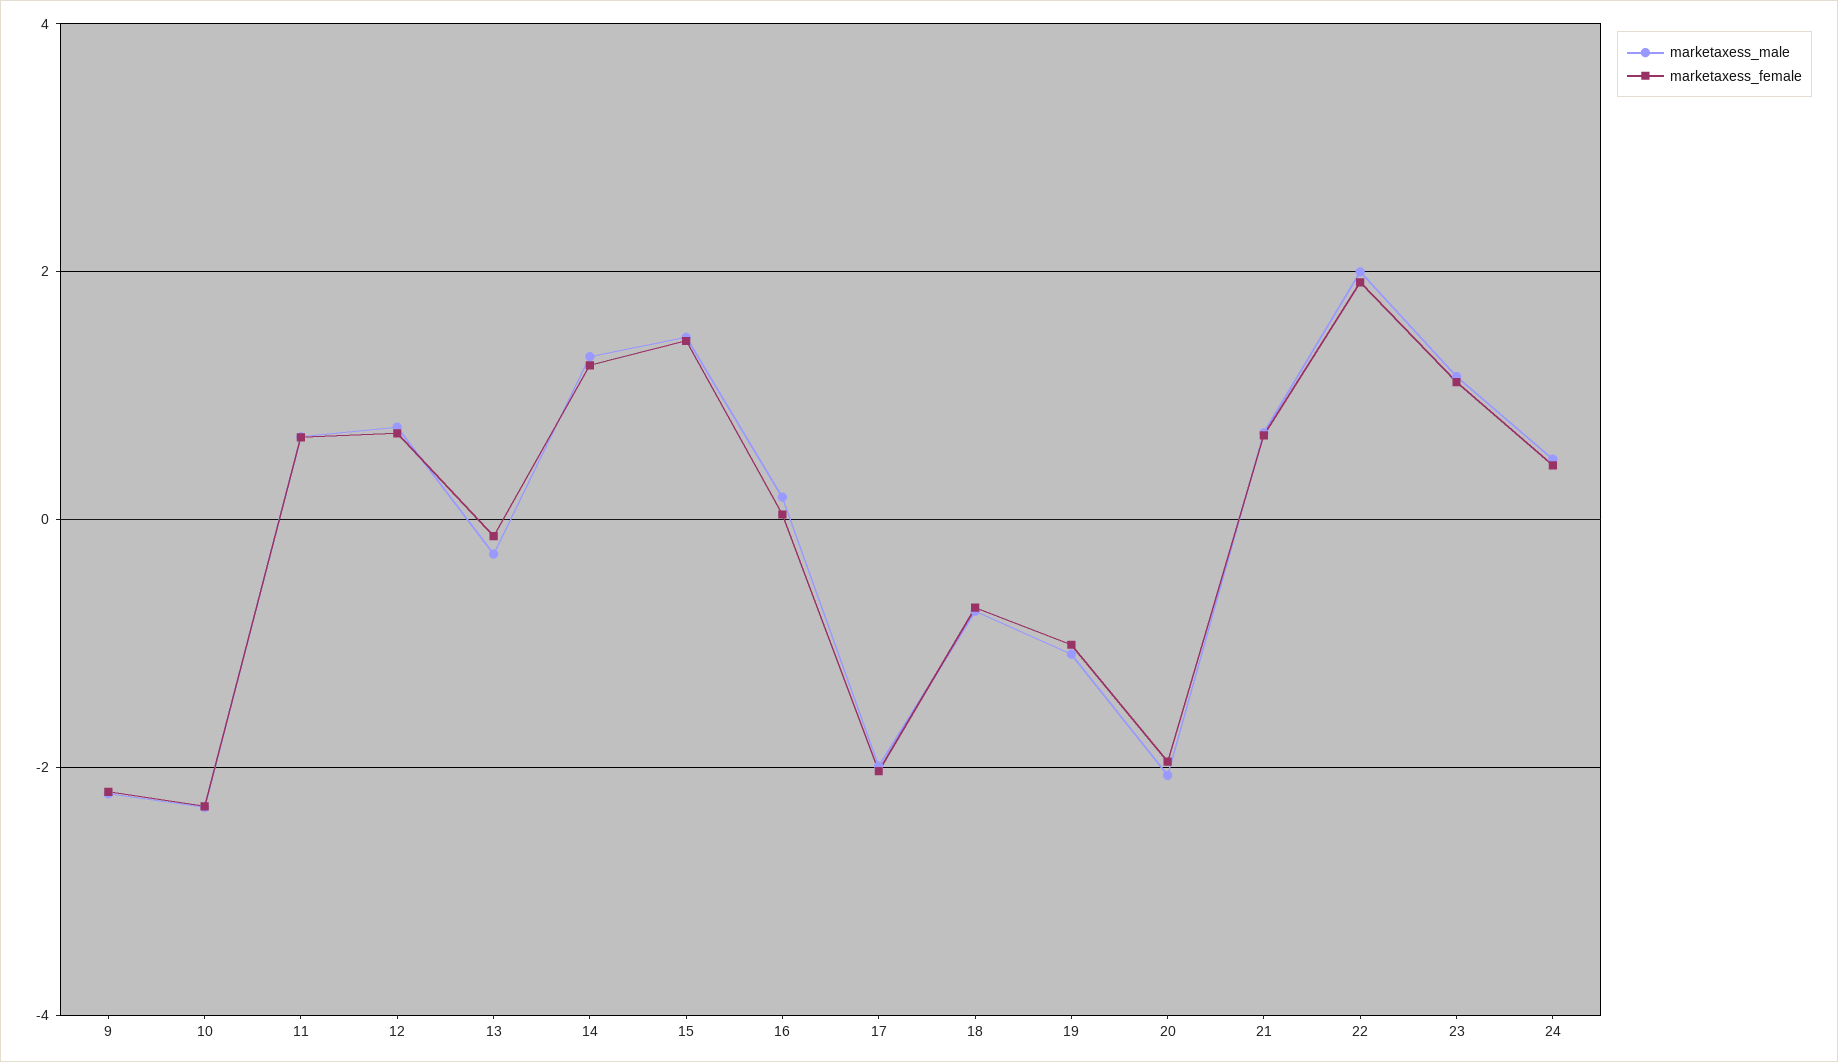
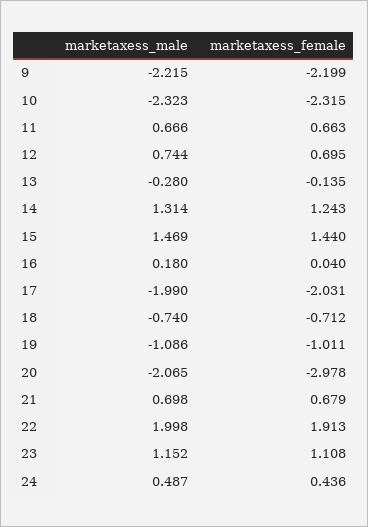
  {
    "marketaxess_male": {
      "9": -2.215,
      "10": -2.323,
      "11": 0.666,
      "12": 0.744,
      "13": -0.28,
      "14": 1.314,
      "15": 1.469,
      "16": 0.18,
      "17": -1.99,
      "18": -0.74,
      "19": -1.086,
      "20": -2.065,
      "21": 0.698,
      "22": 1.998,
      "23": 1.152,
      "24": 0.487
    },
    "marketaxess_female": {
      "9": -2.199,
      "10": -2.315,
      "11": 0.663,
      "12": 0.695,
      "13": -0.135,
      "14": 1.243,
      "15": 1.44,
      "16": 0.04,
      "17": -2.031,
      "18": -0.712,
      "19": -1.011,
-     "20": -2,
+     "20": -2.978,
      "21": 0.679,
      "22": 1.913,
      "23": 1.108,
      "24": 0.436
    }
  }

